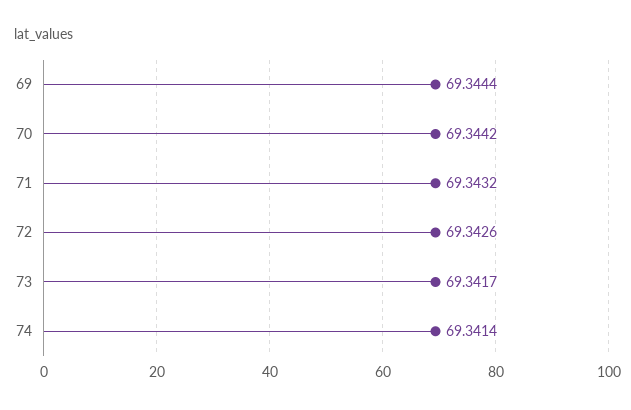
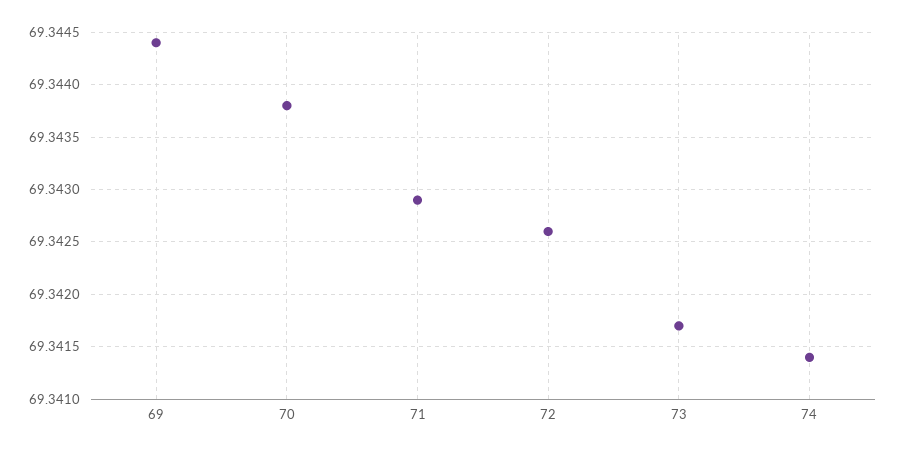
  {
    "69": 69.3444,
-   "70": 69.3442,
+   "70": 69.3438,
-   "71": 69.3432,
+   "71": 69.3429,
    "72": 69.3426,
    "73": 69.3417,
    "74": 69.3414
  }

